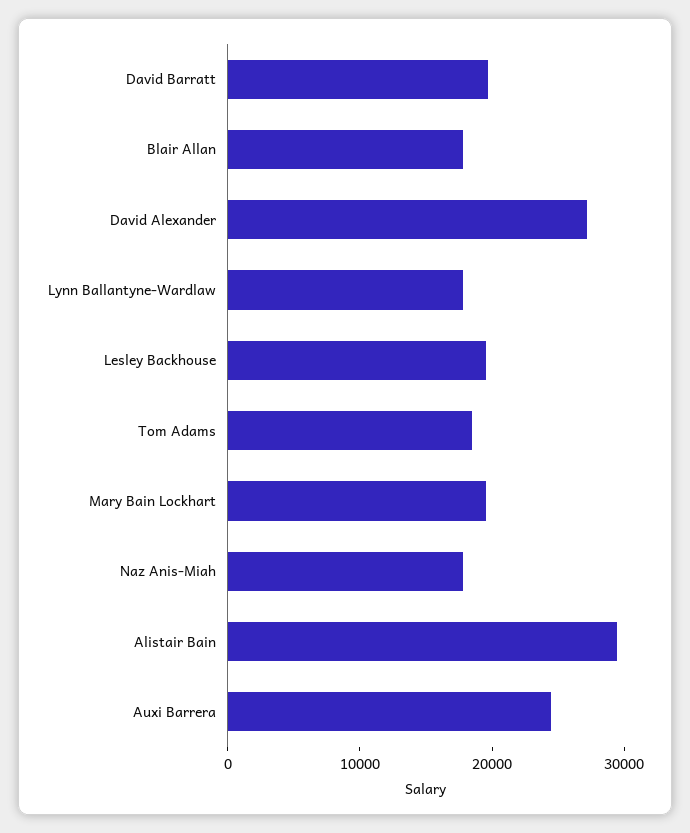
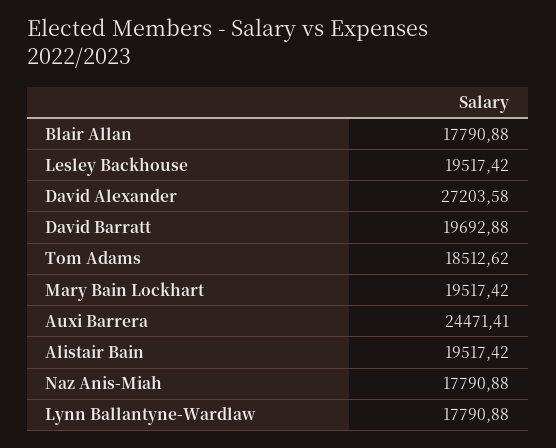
  {
    "David Barratt": 19692.88,
    "Blair Allan": 17790.88,
    "David Alexander": 27203.58,
    "Lynn Ballantyne-Wardlaw": 17790.88,
    "Lesley Backhouse": 19517.42,
    "Tom Adams": 18512.62,
    "Mary Bain Lockhart": 19517.42,
    "Naz Anis-Miah": 17790.88,
-   "Alistair Bain": 30000,
+   "Alistair Bain": 19517.42,
    "Auxi Barrera": 24471.41
  }

